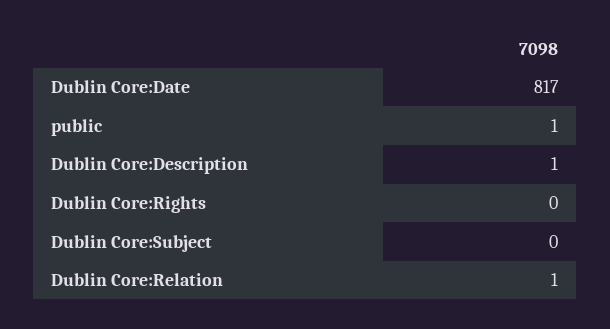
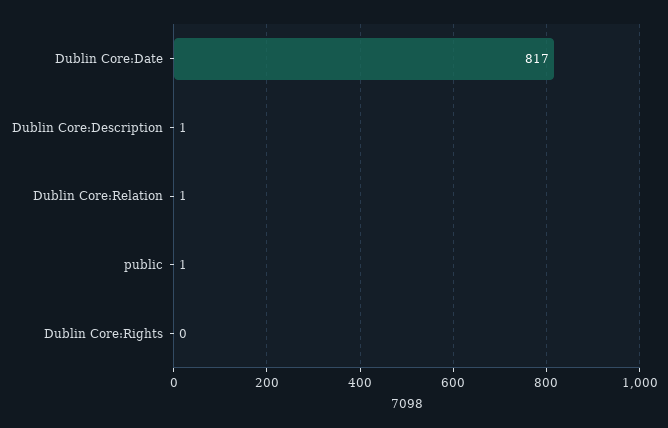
  {
    "Dublin Core:Date": 817,
    "public": 1,
    "Dublin Core:Description": 1,
    "Dublin Core:Rights": 0,
-   "Dublin Core:Subject": 0,
    "Dublin Core:Relation": 1
  }

